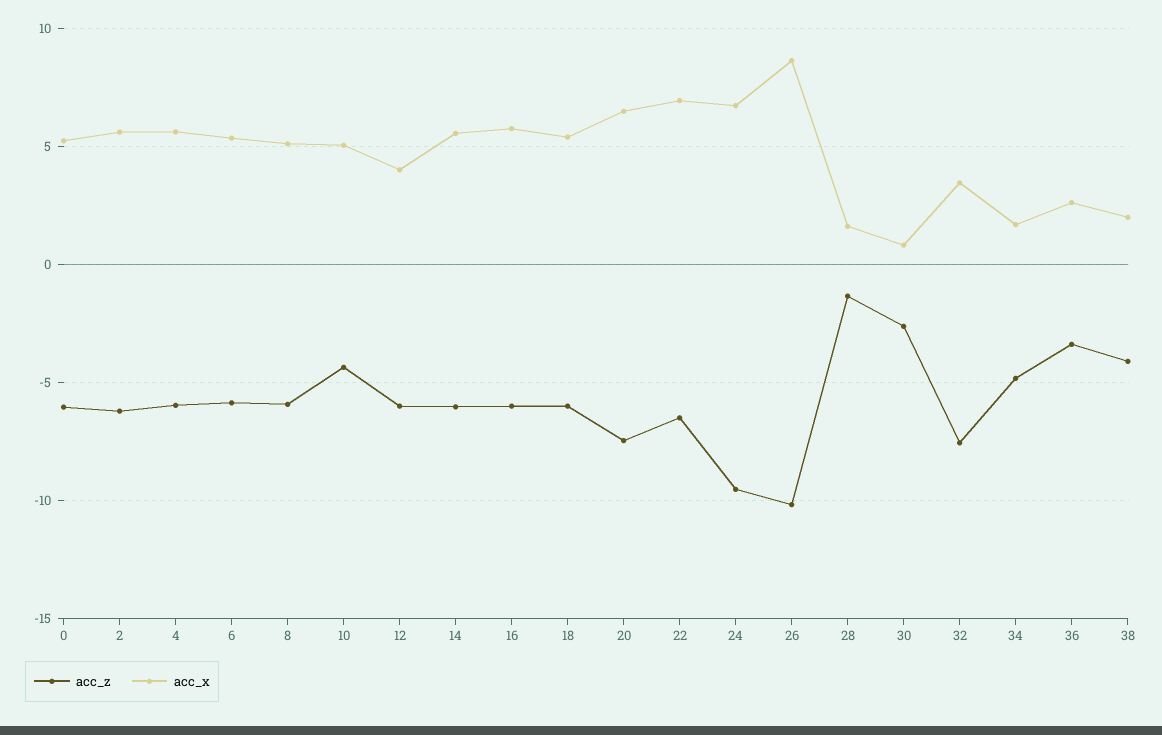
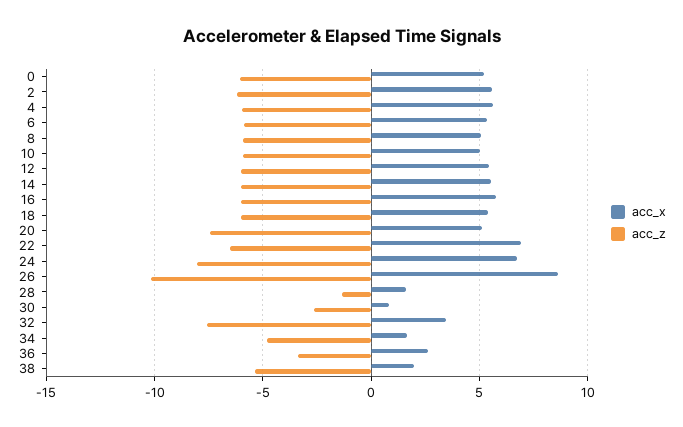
  {
    "acc_z": {
      "0": -6,
      "2": -6,
      "4": -6,
      "6": -6,
      "8": -6,
-     "10": -4.5,
+     "10": -6,
      "12": -6,
      "14": -6,
      "16": -6,
      "18": -6,
      "20": -7.5,
      "22": -6.5,
-     "24": -9.5,
+     "24": -8,
      "26": -10,
      "28": -1.5,
      "30": -2.5,
      "32": -7.5,
      "34": -5,
      "36": -3.5,
-     "38": -4
+     "38": -5.5
    },
    "acc_x": {
      "0": 5,
      "2": 5.5,
      "4": 5.5,
      "6": 5.5,
      "8": 5,
      "10": 5,
-     "12": 4,
+     "12": 5.5,
      "14": 5.5,
      "16": 6,
      "18": 5.5,
-     "20": 6.5,
+     "20": 5,
      "22": 7,
      "24": 6.5,
      "26": 8.5,
      "28": 1.5,
      "30": 1,
      "32": 3.5,
      "34": 1.5,
      "36": 2.5,
      "38": 2
    }
  }

